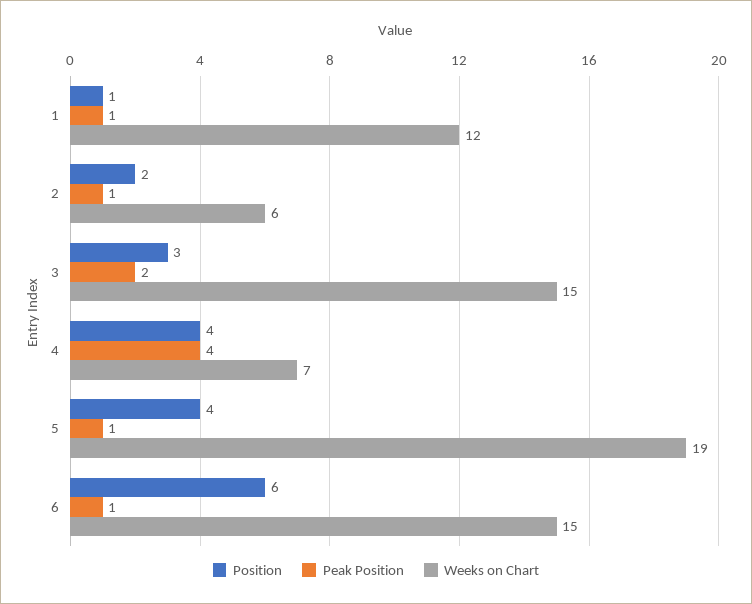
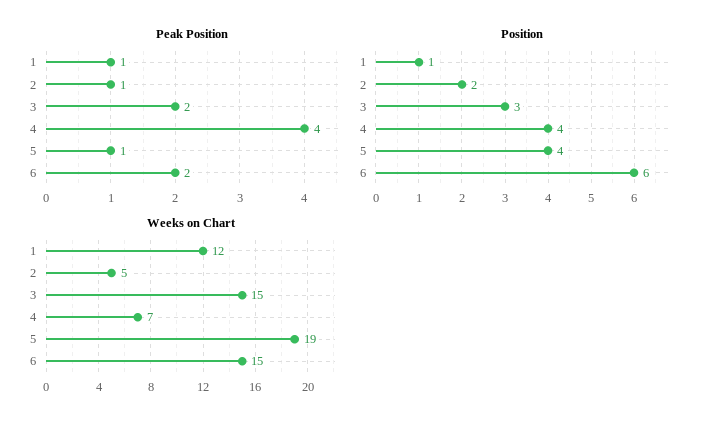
  {
    "Position": {
      "1": 1,
      "2": 2,
      "3": 3,
      "4": 4,
      "5": 4,
      "6": 6
    },
    "Peak Position": {
      "1": 1,
      "2": 1,
      "3": 2,
      "4": 4,
      "5": 1,
-     "6": 1
+     "6": 2
    },
    "Weeks on Chart": {
      "1": 12,
-     "2": 6,
+     "2": 5,
      "3": 15,
      "4": 7,
      "5": 19,
      "6": 15
    }
  }

